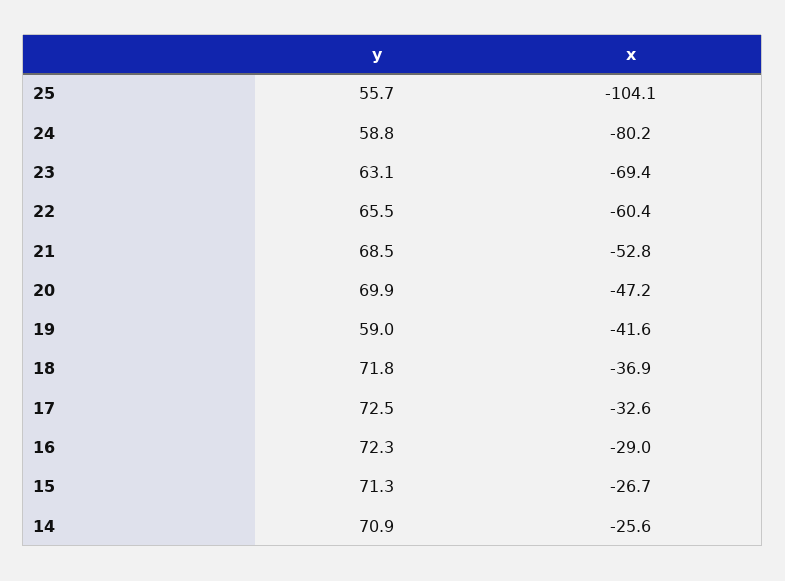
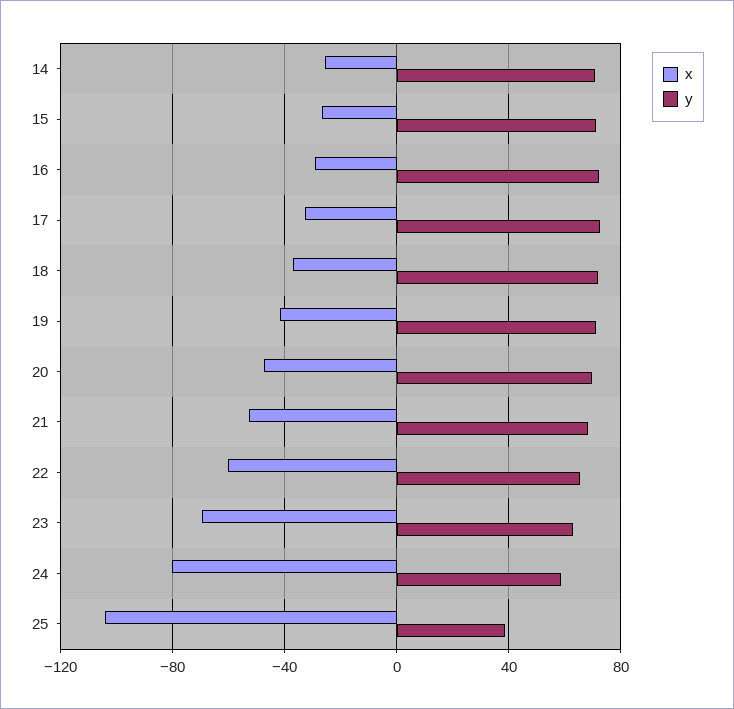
  {
    "y": {
-     "25": 55.7,
+     "25": 40,
      "24": 58.8,
      "23": 63.1,
      "22": 65.5,
      "21": 68.5,
      "20": 69.9,
-     "19": 59,
+     "19": 70,
      "18": 71.8,
      "17": 72.5,
      "16": 72.3,
      "15": 71.3,
      "14": 70.9
    },
    "x": {
      "25": -104.1,
      "24": -80.2,
      "23": -69.4,
      "22": -60.4,
      "21": -52.8,
      "20": -47.2,
      "19": -41.6,
      "18": -36.9,
      "17": -32.6,
      "16": -29,
      "15": -26.7,
      "14": -25.6
    }
  }

